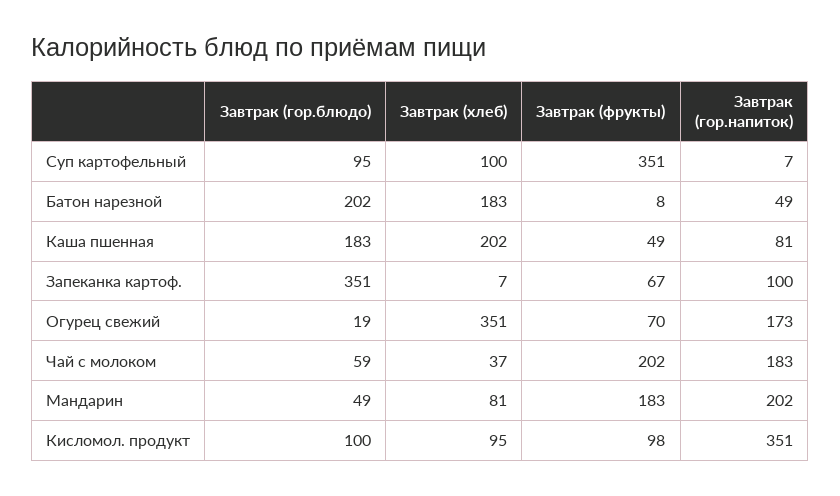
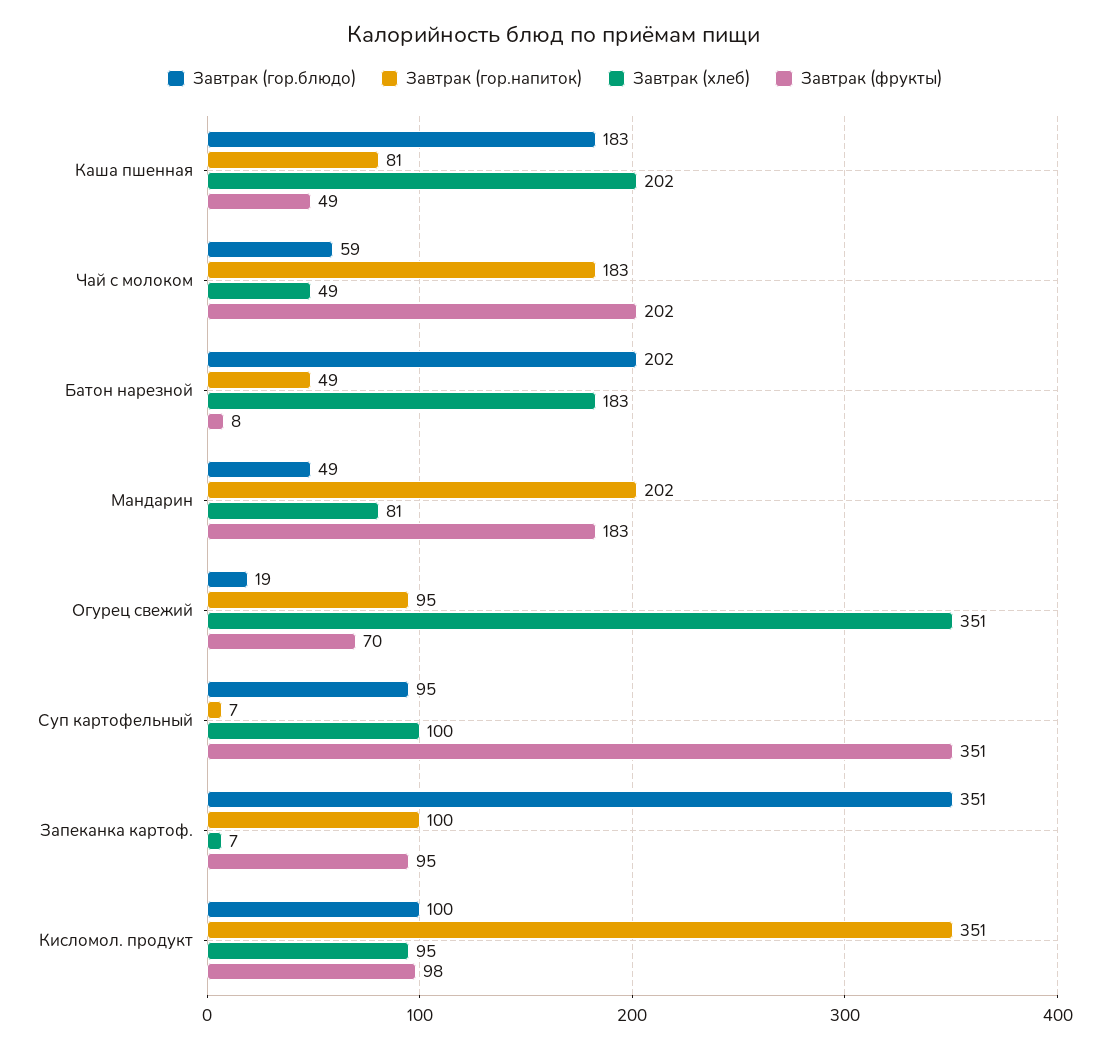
  {
    "Завтрак (гор.блюдо)": {
      "Суп картофельный": 95,
      "Батон нарезной": 202,
      "Каша пшенная": 183,
      "Запеканка картоф.": 351,
      "Огурец свежий": 19,
      "Чай с молоком": 59,
      "Мандарин": 49,
      "Кисломол. продукт": 100
    },
    "Завтрак (хлеб)": {
      "Суп картофельный": 100,
      "Батон нарезной": 183,
      "Каша пшенная": 202,
      "Запеканка картоф.": 7,
      "Огурец свежий": 351,
-     "Чай с молоком": 37,
+     "Чай с молоком": 49,
      "Мандарин": 81,
      "Кисломол. продукт": 95
    },
    "Завтрак (фрукты)": {
      "Суп картофельный": 351,
      "Батон нарезной": 8,
      "Каша пшенная": 49,
-     "Запеканка картоф.": 67,
+     "Запеканка картоф.": 95,
      "Огурец свежий": 70,
      "Чай с молоком": 202,
      "Мандарин": 183,
      "Кисломол. продукт": 98
    },
    "Завтрак (гор.напиток)": {
      "Суп картофельный": 7,
      "Батон нарезной": 49,
      "Каша пшенная": 81,
      "Запеканка картоф.": 100,
-     "Огурец свежий": 173,
+     "Огурец свежий": 95,
      "Чай с молоком": 183,
      "Мандарин": 202,
      "Кисломол. продукт": 351
    }
  }

